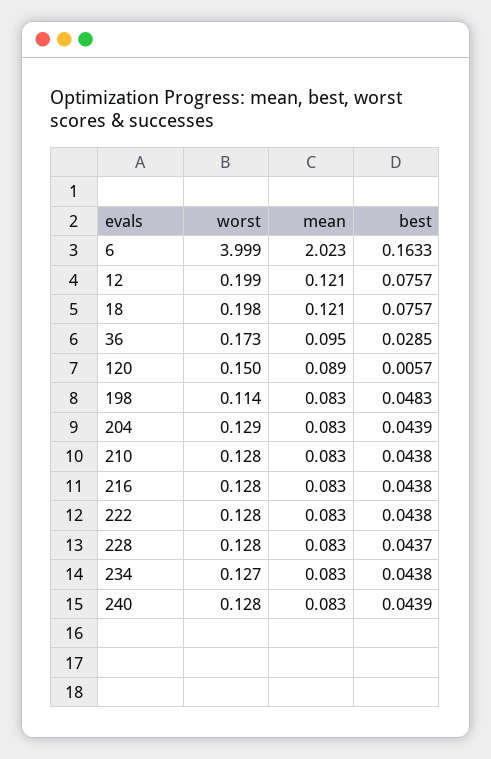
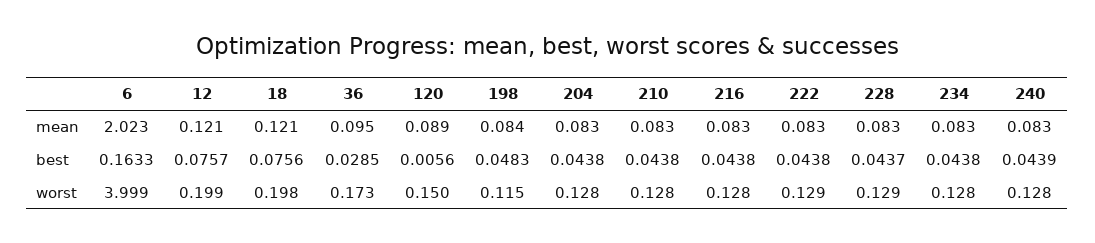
  {
    "worst": {
      "6": 3.999,
      "12": 0.199,
      "18": 0.198,
      "36": 0.173,
      "120": 0.15,
-     "198": 0.114,
+     "198": 0.115,
-     "204": 0.129,
+     "204": 0.128,
      "210": 0.128,
      "216": 0.128,
-     "222": 0.128,
+     "222": 0.129,
-     "228": 0.128,
+     "228": 0.129,
-     "234": 0.127,
+     "234": 0.128,
      "240": 0.128
    },
    "mean": {
      "6": 2.023,
      "12": 0.121,
      "18": 0.121,
      "36": 0.095,
      "120": 0.089,
-     "198": 0.083,
+     "198": 0.084,
      "204": 0.083,
      "210": 0.083,
      "216": 0.083,
      "222": 0.083,
      "228": 0.083,
      "234": 0.083,
      "240": 0.083
    },
    "best": {
      "6": 0.1633,
      "12": 0.0757,
-     "18": 0.0757,
+     "18": 0.0756,
      "36": 0.0285,
-     "120": 0.0057,
+     "120": 0.0056,
      "198": 0.0483,
-     "204": 0.0439,
+     "204": 0.0438,
      "210": 0.0438,
      "216": 0.0438,
      "222": 0.0438,
      "228": 0.0437,
      "234": 0.0438,
      "240": 0.0439
    }
  }

